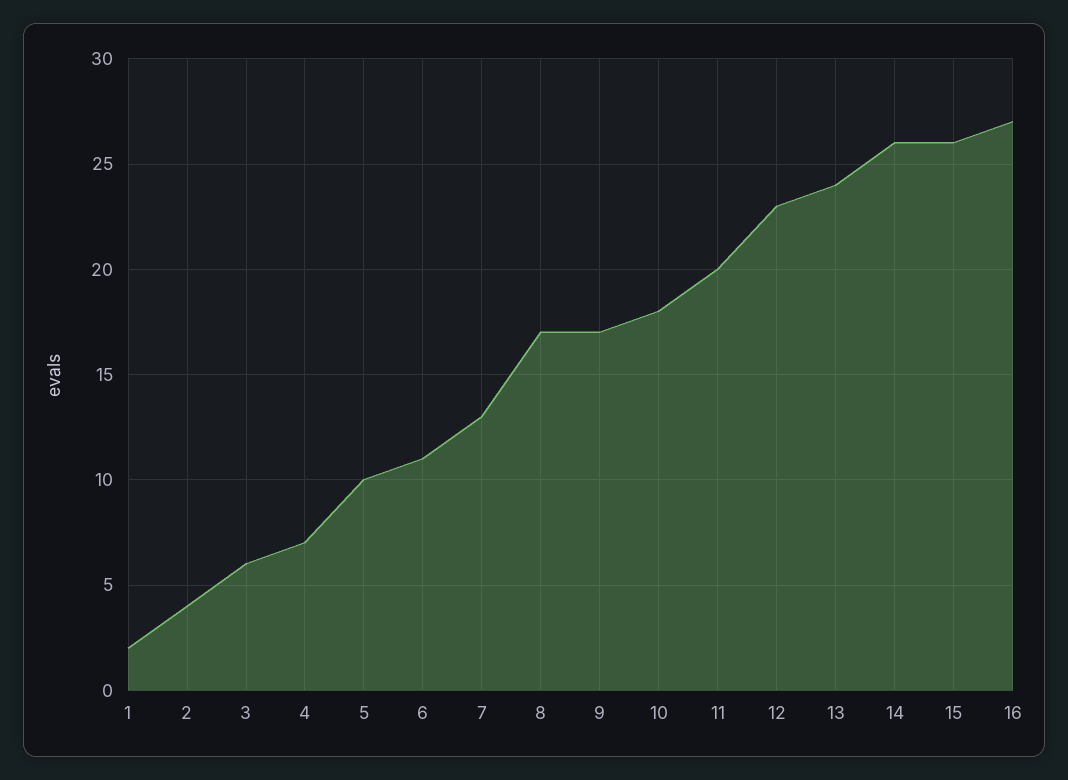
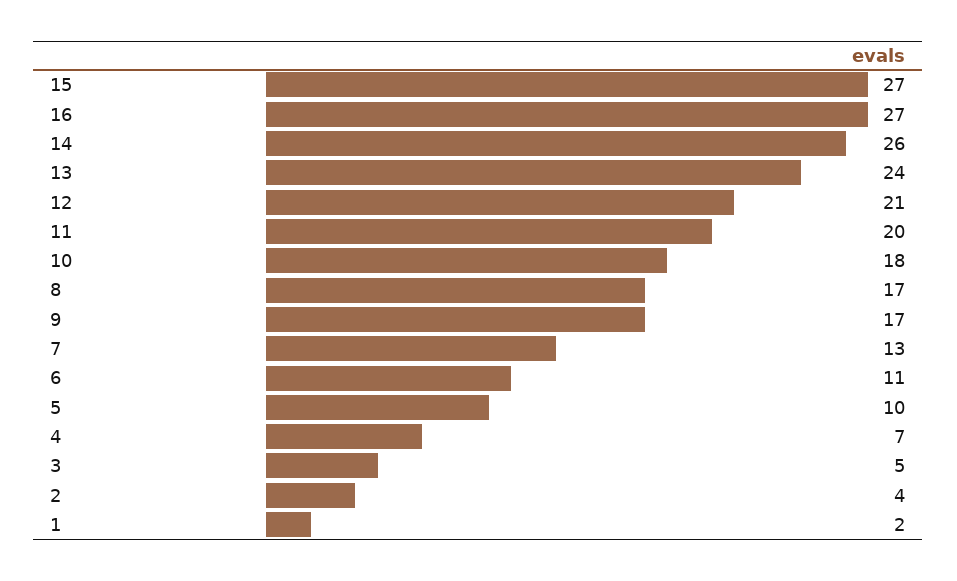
  {
    "1": 2,
    "2": 4,
-   "3": 6,
+   "3": 5,
    "4": 7,
    "5": 10,
    "6": 11,
    "7": 13,
    "8": 17,
    "9": 17,
    "10": 18,
    "11": 20,
-   "12": 23,
+   "12": 21,
    "13": 24,
    "14": 26,
-   "15": 26,
+   "15": 27,
    "16": 27
  }

